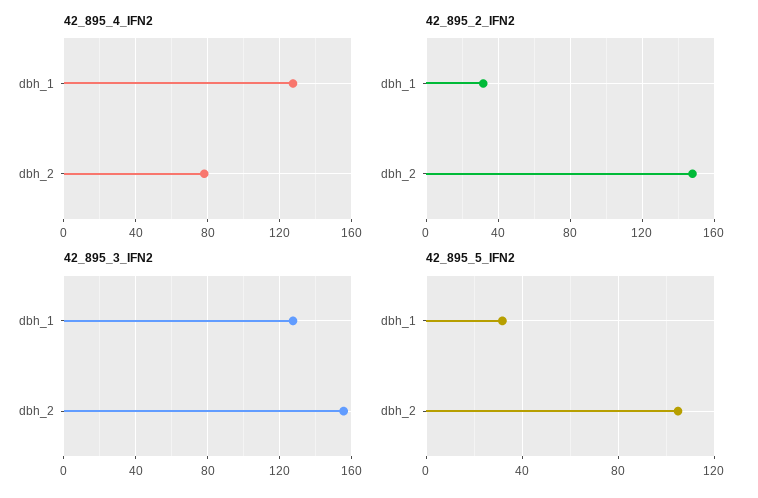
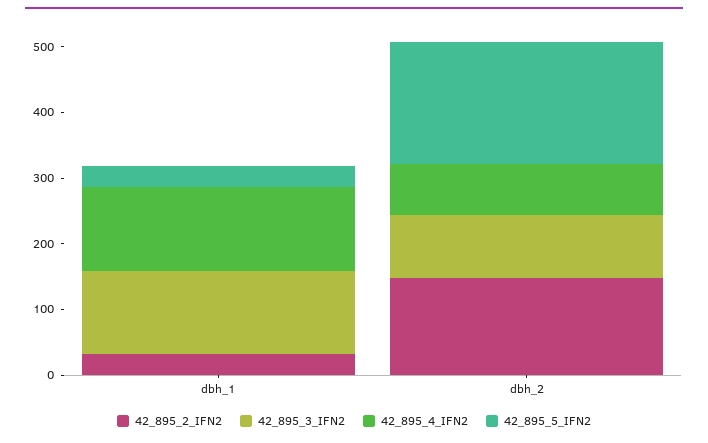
  {
    "42_895_4_IFN2": {
      "dbh_1": 125,
      "dbh_2": 80
    },
    "42_895_2_IFN2": {
      "dbh_1": 30,
      "dbh_2": 150
    },
    "42_895_3_IFN2": {
      "dbh_1": 125,
-     "dbh_2": 155
+     "dbh_2": 100
    },
    "42_895_5_IFN2": {
      "dbh_1": 30,
-     "dbh_2": 105
+     "dbh_2": 180
    }
  }

